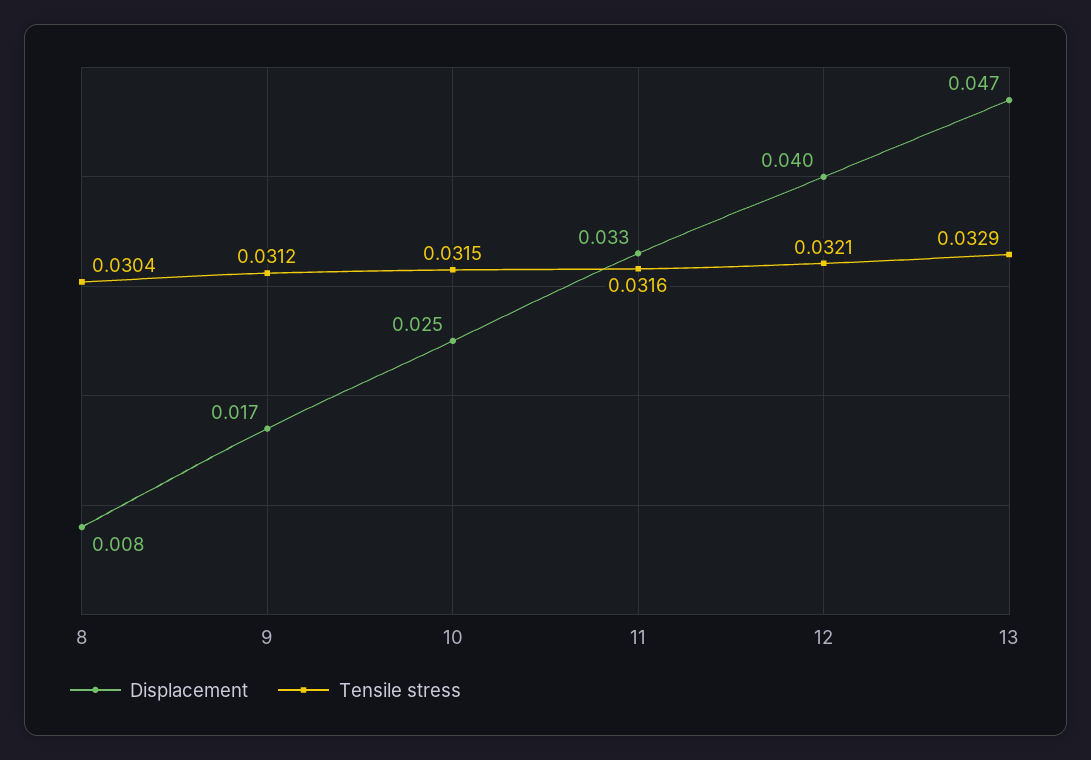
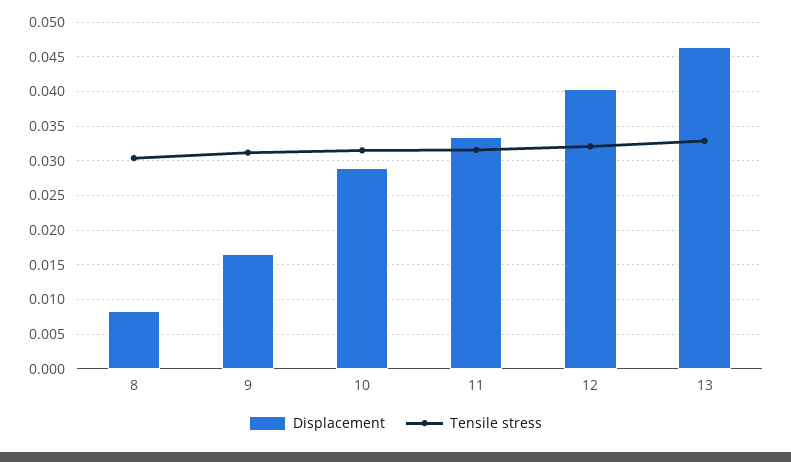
  {
    "Displacement": {
      "8": 0.008,
      "9": 0.017,
-     "10": 0.025,
+     "10": 0.029,
      "11": 0.033,
      "12": 0.04,
      "13": 0.047
    },
    "Tensile stress": {
      "8": 0.0304,
      "9": 0.0312,
      "10": 0.0315,
      "11": 0.0316,
      "12": 0.0321,
      "13": 0.0329
    }
  }

